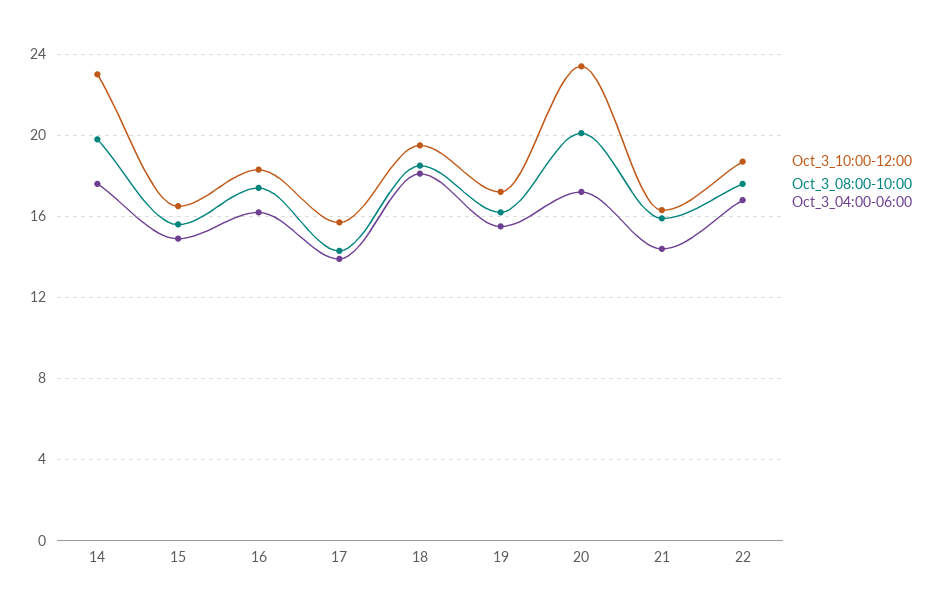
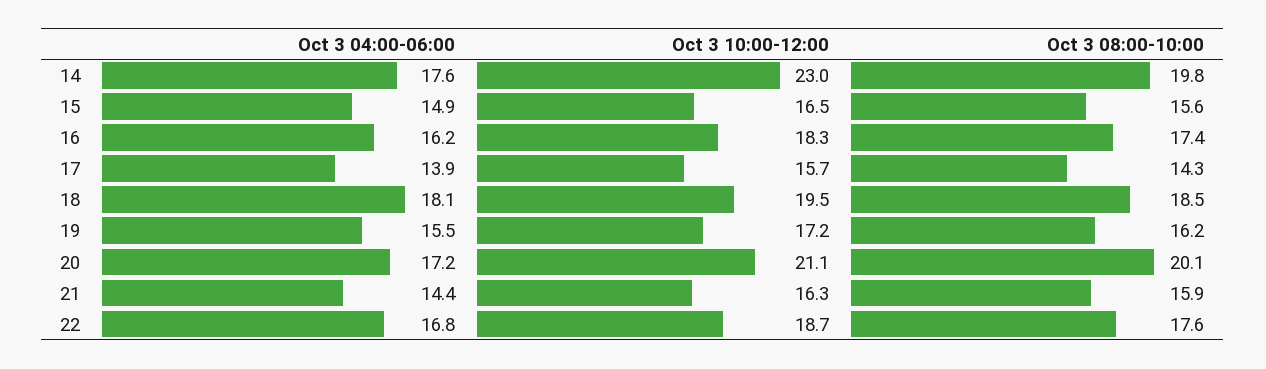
  {
    "Oct_3_10:00-12:00": {
      "14": 23,
      "15": 16.5,
      "16": 18.3,
      "17": 15.7,
      "18": 19.5,
      "19": 17.2,
-     "20": 23.5,
+     "20": 21.1,
      "21": 16.3,
      "22": 18.7
    },
    "Oct_3_08:00-10:00": {
      "14": 19.8,
      "15": 15.6,
      "16": 17.4,
      "17": 14.3,
      "18": 18.5,
      "19": 16.2,
      "20": 20.1,
      "21": 15.9,
      "22": 17.6
    },
    "Oct_3_04:00-06:00": {
      "14": 17.6,
      "15": 14.9,
      "16": 16.2,
      "17": 13.9,
      "18": 18.1,
      "19": 15.5,
      "20": 17.2,
      "21": 14.4,
      "22": 16.8
    }
  }

